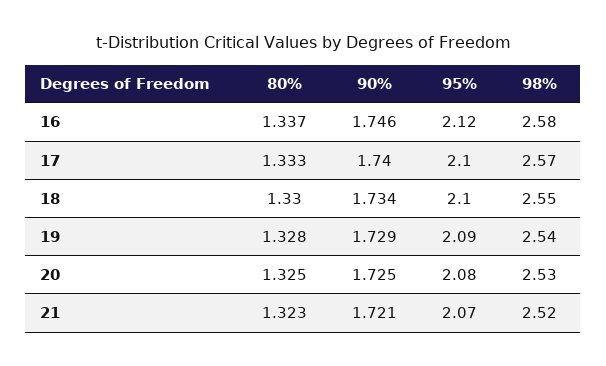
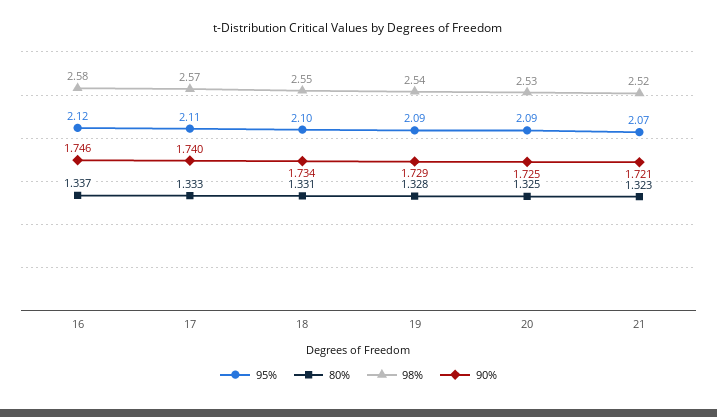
  {
    "80%": {
      "16": 1.337,
      "17": 1.333,
-     "18": 1.33,
+     "18": 1.331,
      "19": 1.328,
      "20": 1.325,
      "21": 1.323
    },
    "90%": {
      "16": 1.746,
      "17": 1.74,
      "18": 1.734,
      "19": 1.729,
      "20": 1.725,
      "21": 1.721
    },
    "95%": {
      "16": 2.12,
-     "17": 2.1,
+     "17": 2.11,
      "18": 2.1,
      "19": 2.09,
-     "20": 2.08,
+     "20": 2.09,
      "21": 2.07
    },
    "98%": {
      "16": 2.58,
      "17": 2.57,
      "18": 2.55,
      "19": 2.54,
      "20": 2.53,
      "21": 2.52
    }
  }

